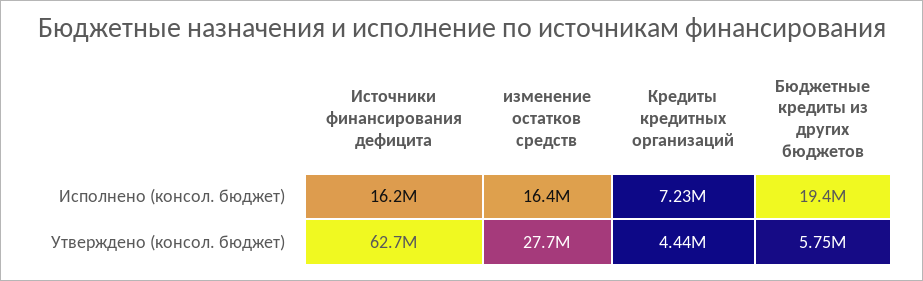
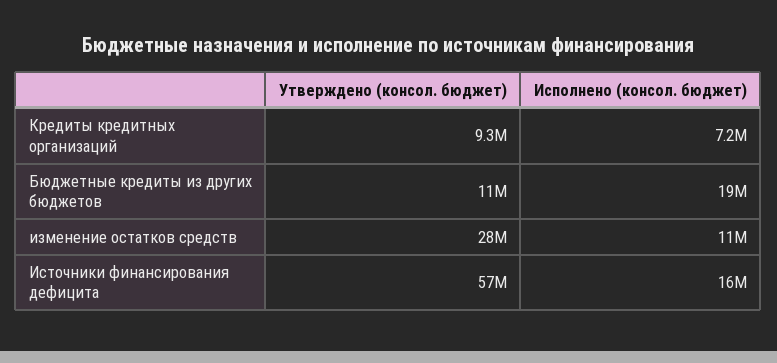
  {
    "Источники финансирования дефицита": {
      "Исполнено (консол. бюджет)": 16200000,
-     "Утверждено (консол. бюджет)": 62700000
+     "Утверждено (консол. бюджет)": 57000000
    },
    "изменение остатков средств": {
-     "Исполнено (консол. бюджет)": 16400000,
+     "Исполнено (консол. бюджет)": 11000000,
      "Утверждено (консол. бюджет)": 27700000
    },
    "Кредиты кредитных организаций": {
      "Исполнено (консол. бюджет)": 7230000,
-     "Утверждено (консол. бюджет)": 4440000
+     "Утверждено (консол. бюджет)": 9300000
    },
    "Бюджетные кредиты из других бюджетов": {
      "Исполнено (консол. бюджет)": 19400000,
-     "Утверждено (консол. бюджет)": 5750000
+     "Утверждено (консол. бюджет)": 11000000
    }
  }

